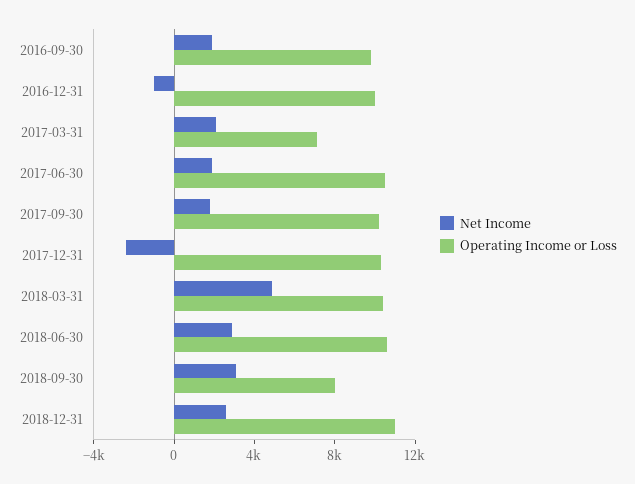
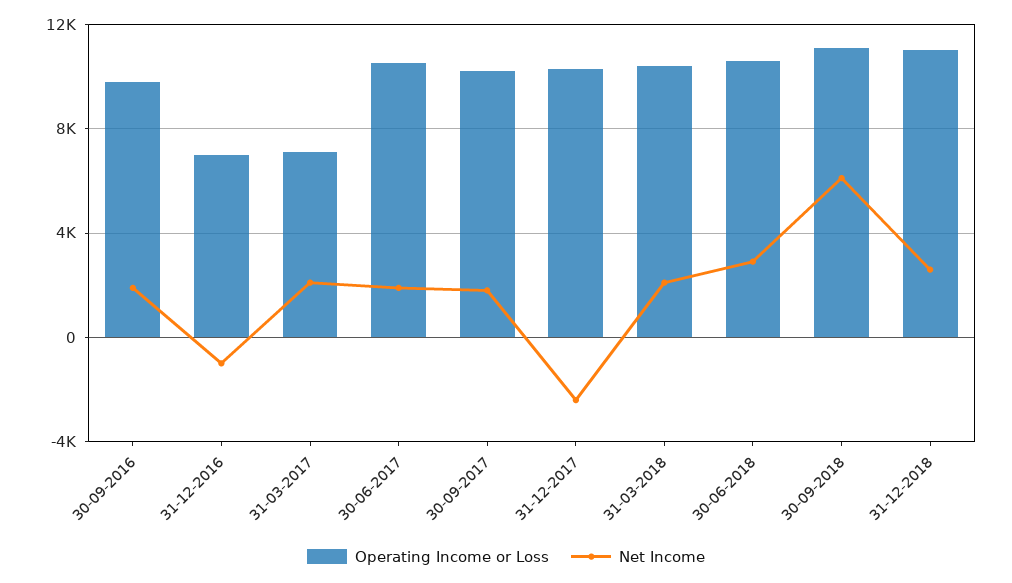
  {
    "Net Income": {
      "2016-09-30": 2000,
      "2016-12-31": -1000,
      "2017-03-31": 2000,
      "2017-06-30": 2000,
      "2017-09-30": 2000,
      "2017-12-31": -2500,
-     "2018-03-31": 5000,
+     "2018-03-31": 2000,
      "2018-06-30": 3000,
-     "2018-09-30": 3000,
+     "2018-09-30": 6000,
      "2018-12-31": 2500
    },
    "Operating Income or Loss": {
      "2016-09-30": 10000,
-     "2016-12-31": 10000,
+     "2016-12-31": 7000,
      "2017-03-31": 7000,
      "2017-06-30": 10500,
      "2017-09-30": 10000,
      "2017-12-31": 10500,
      "2018-03-31": 10500,
      "2018-06-30": 10500,
-     "2018-09-30": 8000,
+     "2018-09-30": 11000,
      "2018-12-31": 11000
    }
  }

